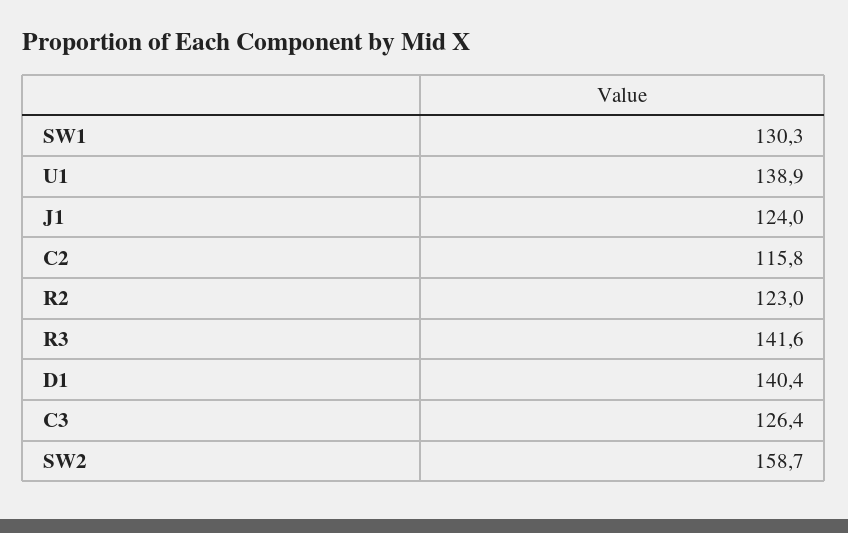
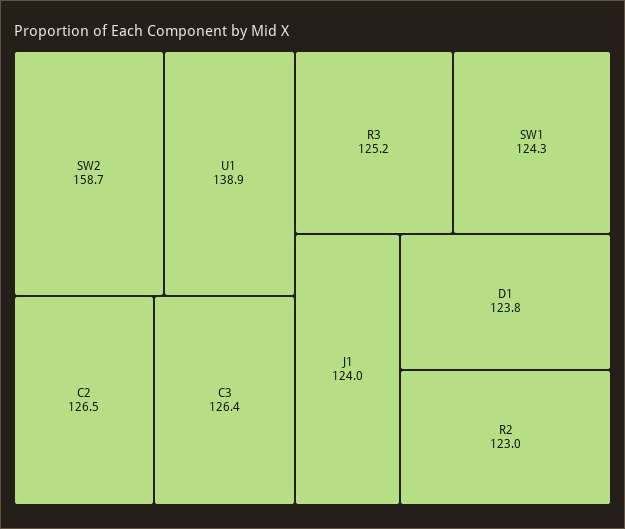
  {
-   "SW1": 130.3,
+   "SW1": 124.3,
    "U1": 138.9,
    "J1": 124,
-   "C2": 115.8,
+   "C2": 126.5,
    "R2": 123,
-   "R3": 141.6,
+   "R3": 125.2,
-   "D1": 140.4,
+   "D1": 123.8,
    "C3": 126.4,
    "SW2": 158.7
  }

